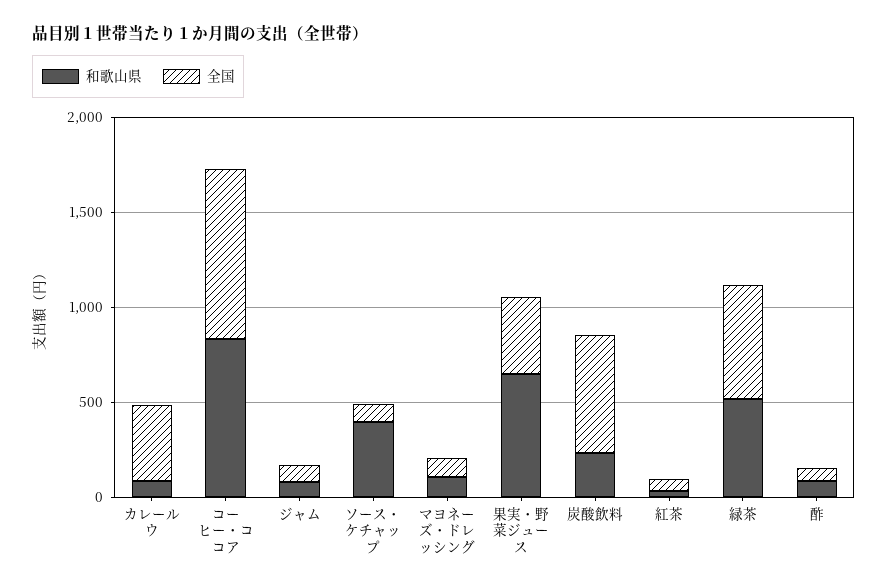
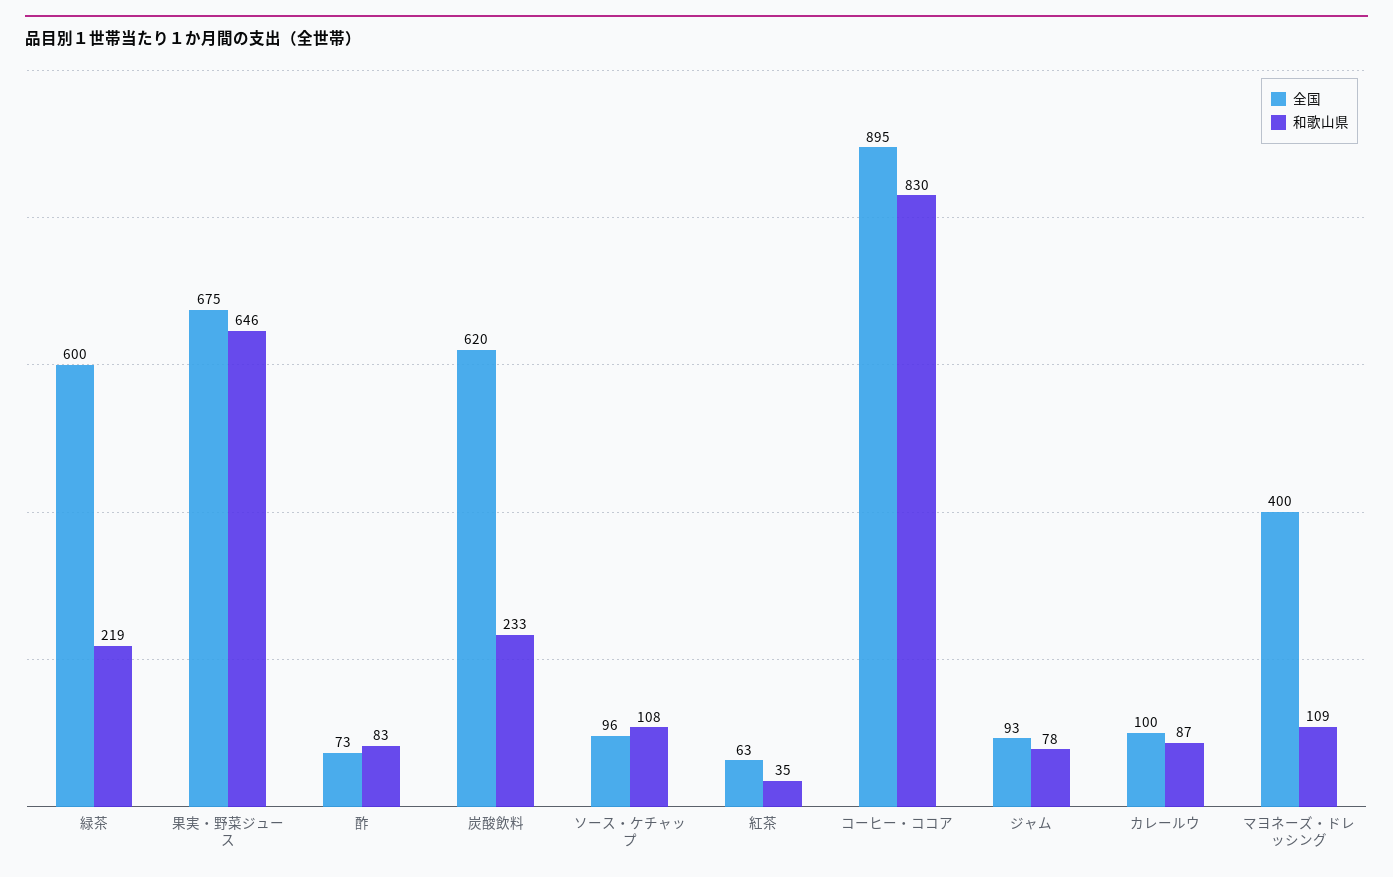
  {
    "和歌山県": {
      "カレールウ": 87,
      "コーヒー・ココア": 830,
      "ジャム": 78,
-     "ソース・ケチャップ": 400,
+     "ソース・ケチャップ": 108,
      "マヨネーズ・ドレッシング": 109,
      "果実・野菜ジュース": 646,
      "炭酸飲料": 233,
      "紅茶": 35,
-     "緑茶": 500,
+     "緑茶": 219,
      "酢": 83
    },
    "全国": {
-     "カレールウ": 400,
+     "カレールウ": 100,
      "コーヒー・ココア": 895,
      "ジャム": 93,
      "ソース・ケチャップ": 96,
-     "マヨネーズ・ドレッシング": 100,
+     "マヨネーズ・ドレッシング": 400,
-     "果実・野菜ジュース": 400,
+     "果実・野菜ジュース": 675,
      "炭酸飲料": 620,
      "紅茶": 63,
      "緑茶": 600,
      "酢": 73
    }
  }

